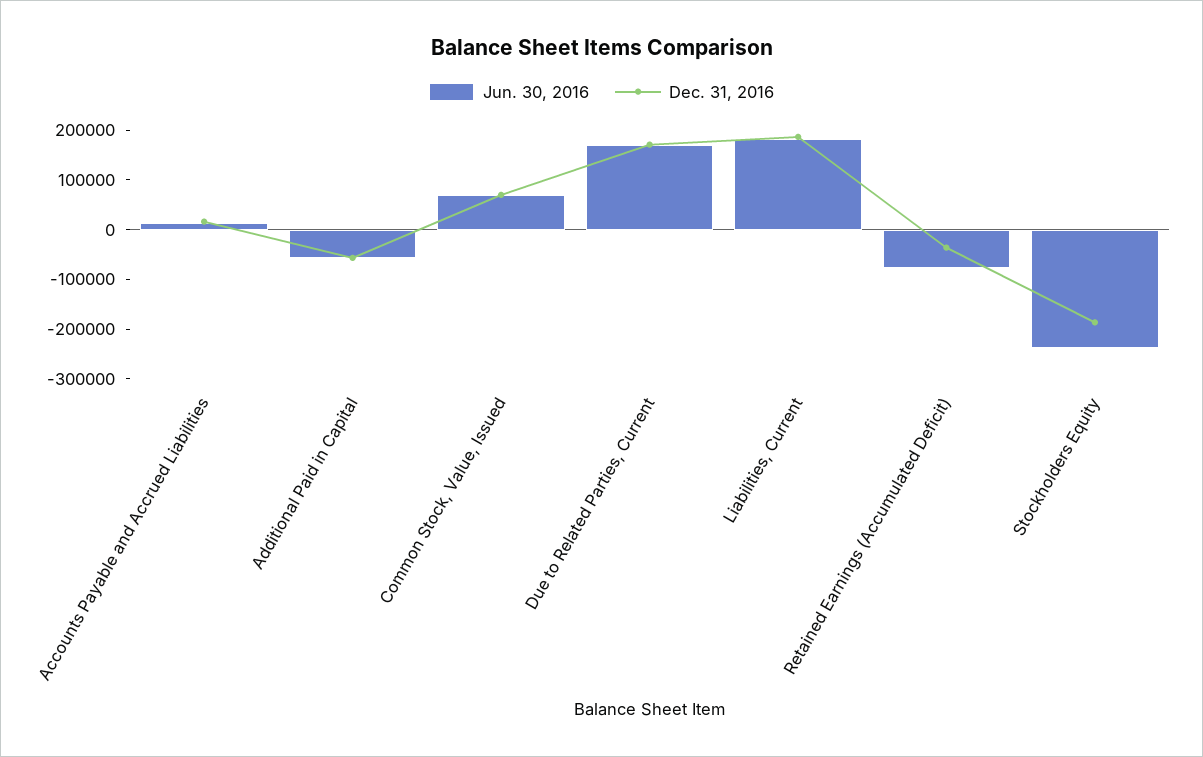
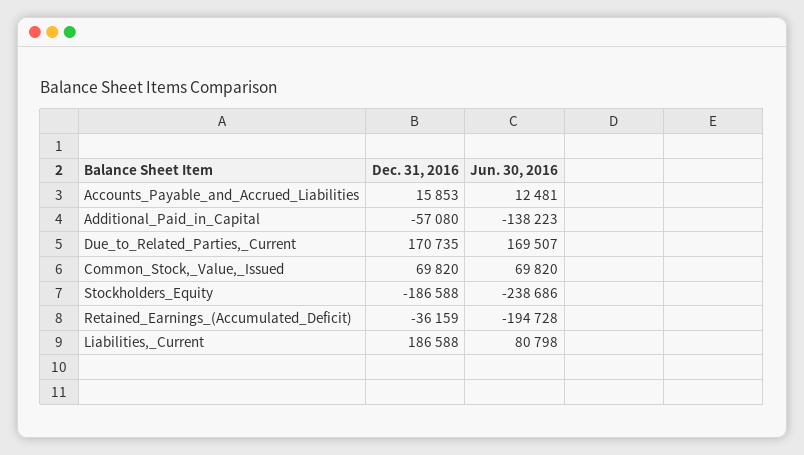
  {
    "Jun. 30, 2016": {
      "Accounts Payable and Accrued Liabilities": 12481,
-     "Additional Paid in Capital": -60000,
+     "Additional Paid in Capital": -138223,
      "Common Stock, Value, Issued": 69820,
      "Due to Related Parties, Current": 169507,
-     "Liabilities, Current": 180000,
+     "Liabilities, Current": 80798,
-     "Retained Earnings (Accumulated Deficit)": -80000,
+     "Retained Earnings (Accumulated Deficit)": -194728,
      "Stockholders Equity": -238686
    },
    "Dec. 31, 2016": {
      "Accounts Payable and Accrued Liabilities": 15853,
      "Additional Paid in Capital": -57080,
      "Common Stock, Value, Issued": 69820,
      "Due to Related Parties, Current": 170735,
      "Liabilities, Current": 186588,
      "Retained Earnings (Accumulated Deficit)": -36159,
      "Stockholders Equity": -186588
    }
  }

